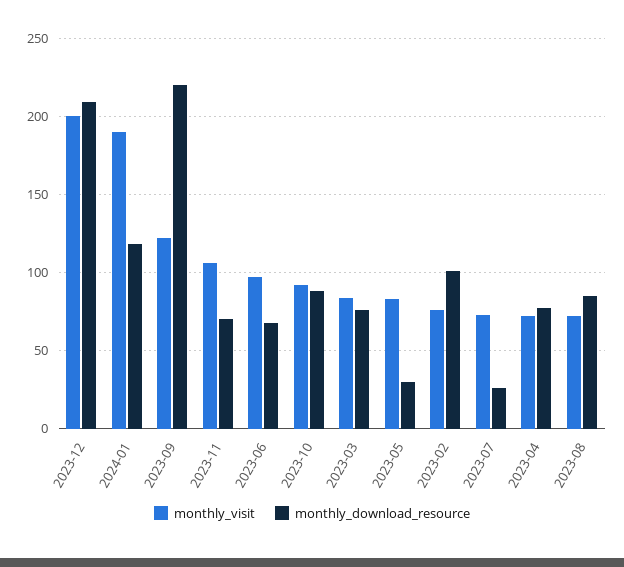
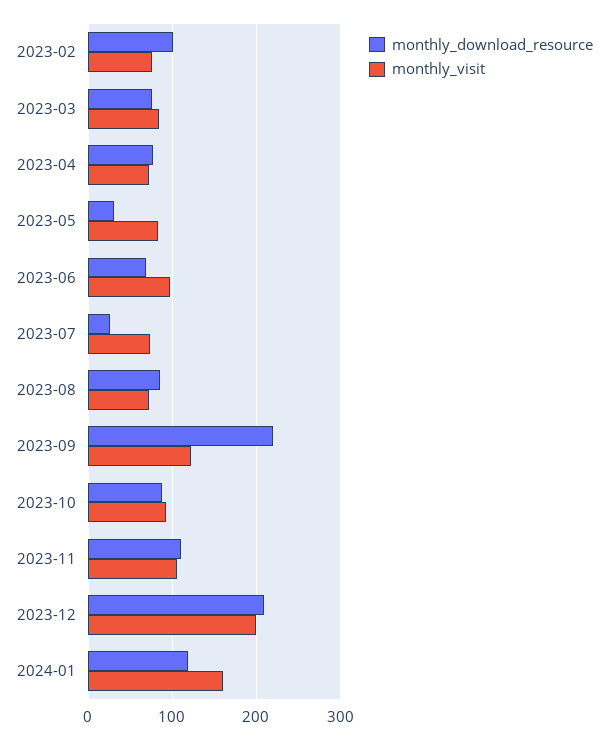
  {
    "monthly_visit": {
      "2023-12": 200,
-     "2024-01": 190,
+     "2024-01": 160,
      "2023-09": 120,
      "2023-11": 105,
      "2023-06": 95,
      "2023-10": 90,
      "2023-03": 85,
      "2023-05": 85,
      "2023-02": 75,
      "2023-07": 75,
      "2023-04": 70,
      "2023-08": 70
    },
    "monthly_download_resource": {
      "2023-12": 210,
      "2024-01": 120,
      "2023-09": 220,
-     "2023-11": 70,
+     "2023-11": 110,
      "2023-06": 70,
      "2023-10": 90,
      "2023-03": 75,
      "2023-05": 30,
      "2023-02": 100,
      "2023-07": 25,
      "2023-04": 75,
      "2023-08": 85
    }
  }

